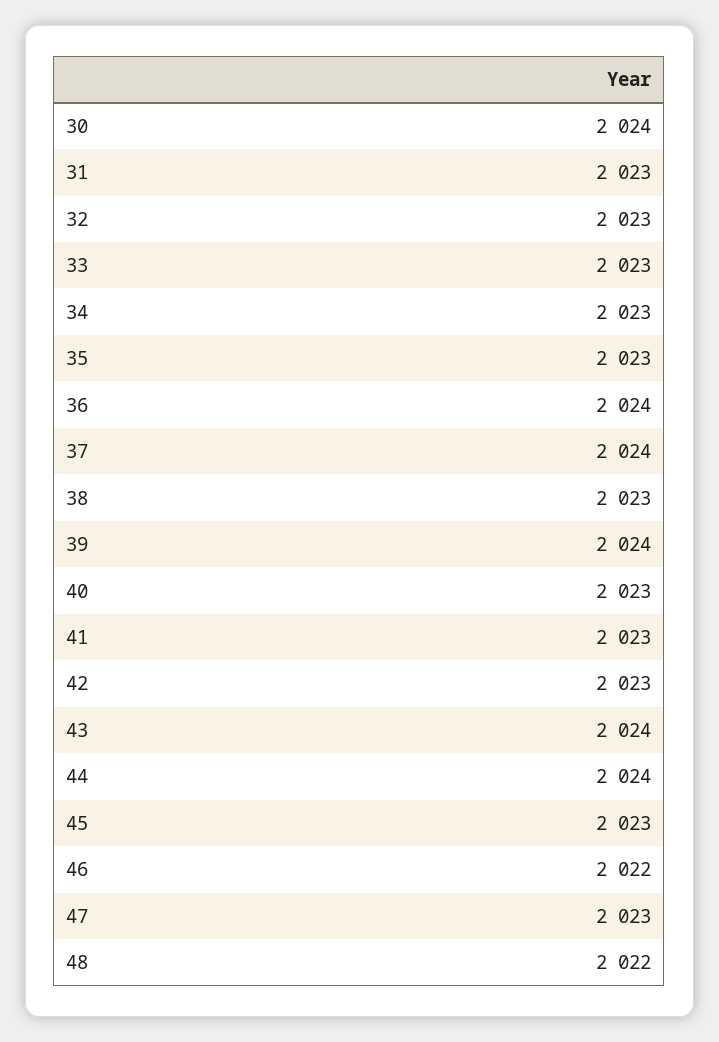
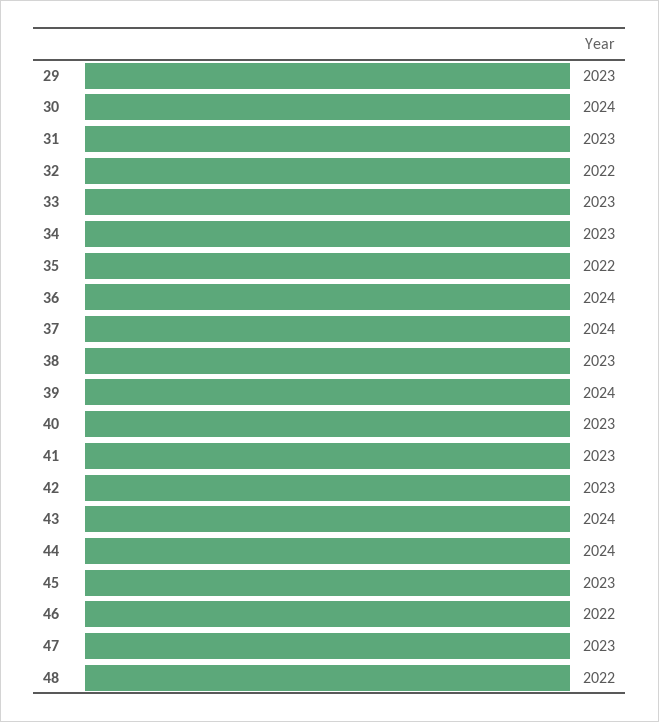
  {
    "30": 2024,
    "31": 2023,
-   "32": 2023,
+   "32": 2022,
    "33": 2023,
    "34": 2023,
-   "35": 2023,
+   "35": 2022,
    "36": 2024,
    "37": 2024,
    "38": 2023,
    "39": 2024,
    "40": 2023,
    "41": 2023,
    "42": 2023,
    "43": 2024,
    "44": 2024,
    "45": 2023,
    "46": 2022,
    "47": 2023,
-   "48": 2022
+   "48": 2022,
+   "29": 2023
  }

